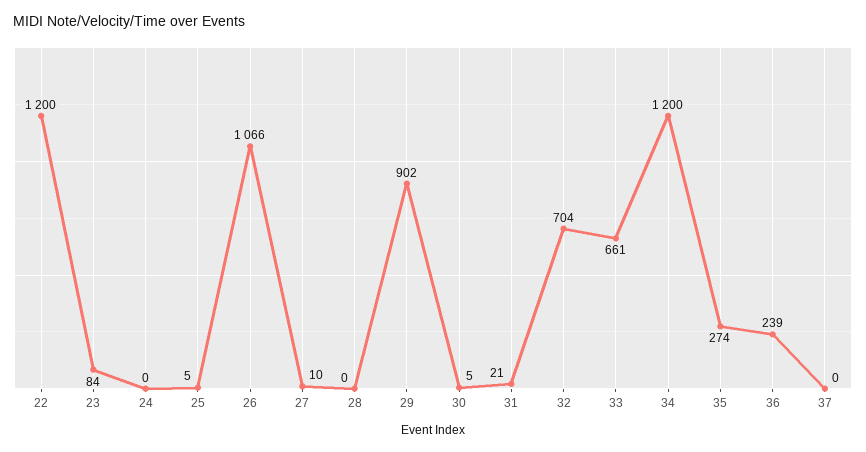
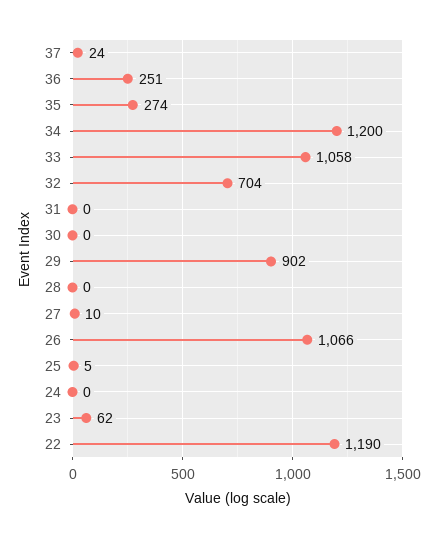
  {
-   "22": 1200,
+   "22": 1190,
-   "23": 84,
+   "23": 62,
    "24": 0,
    "25": 5,
    "26": 1066,
    "27": 10,
    "28": 0,
    "29": 902,
-   "30": 5,
+   "30": 0,
-   "31": 21,
+   "31": 0,
    "32": 704,
-   "33": 661,
+   "33": 1058,
    "34": 1200,
    "35": 274,
-   "36": 239,
+   "36": 251,
-   "37": 0
+   "37": 24
  }

